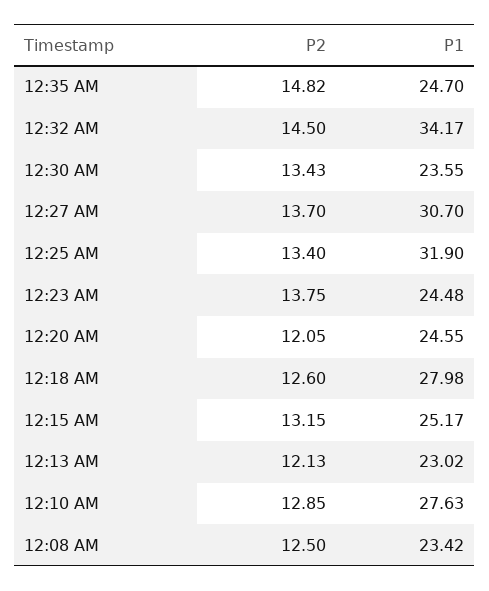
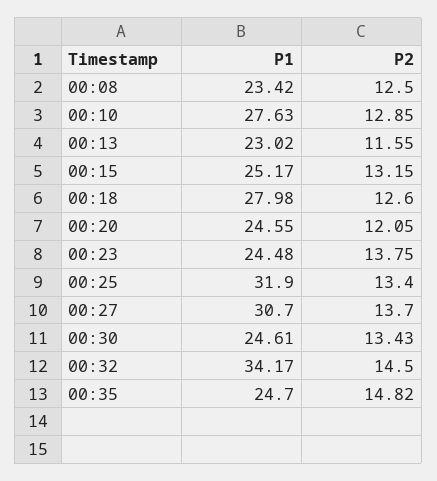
  {
    "P2": {
      "12:35 AM": 14.82,
      "12:32 AM": 14.5,
      "12:30 AM": 13.43,
      "12:27 AM": 13.7,
      "12:25 AM": 13.4,
      "12:23 AM": 13.75,
      "12:20 AM": 12.05,
      "12:18 AM": 12.6,
      "12:15 AM": 13.15,
-     "12:13 AM": 12.13,
+     "12:13 AM": 11.55,
      "12:10 AM": 12.85,
      "12:08 AM": 12.5
    },
    "P1": {
      "12:35 AM": 24.7,
      "12:32 AM": 34.17,
-     "12:30 AM": 23.55,
+     "12:30 AM": 24.61,
      "12:27 AM": 30.7,
      "12:25 AM": 31.9,
      "12:23 AM": 24.48,
      "12:20 AM": 24.55,
      "12:18 AM": 27.98,
      "12:15 AM": 25.17,
      "12:13 AM": 23.02,
      "12:10 AM": 27.63,
      "12:08 AM": 23.42
    }
  }

